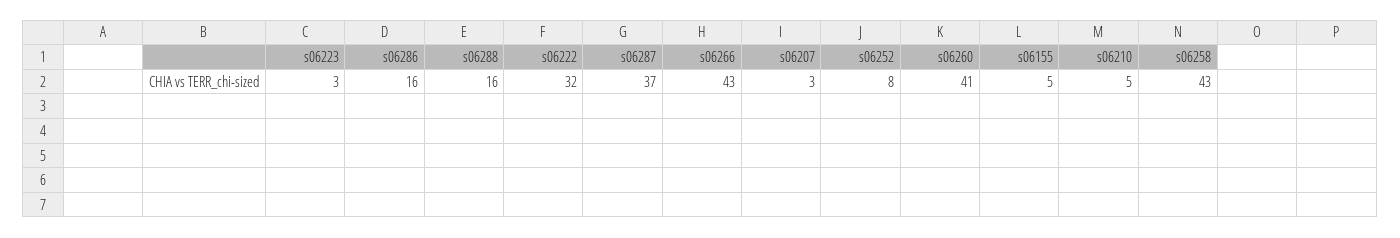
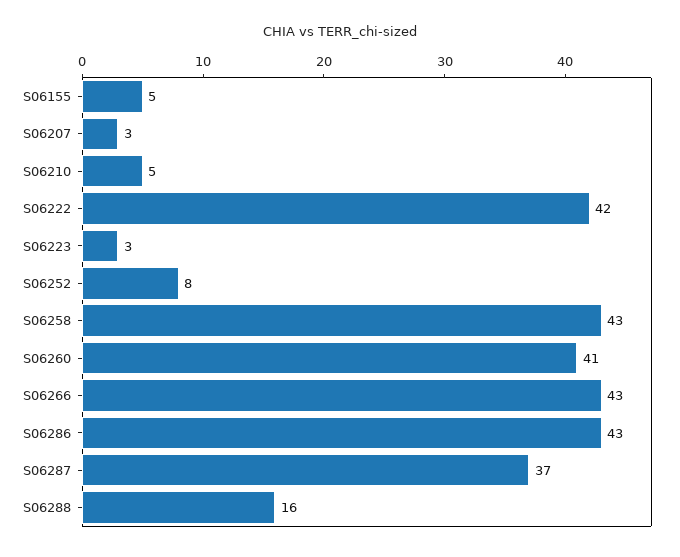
  {
    "s06223": 3,
-   "s06286": 16,
+   "s06286": 43,
    "s06288": 16,
-   "s06222": 32,
+   "s06222": 42,
    "s06287": 37,
    "s06266": 43,
    "s06207": 3,
    "s06252": 8,
    "s06260": 41,
    "s06155": 5,
    "s06210": 5,
    "s06258": 43
  }

